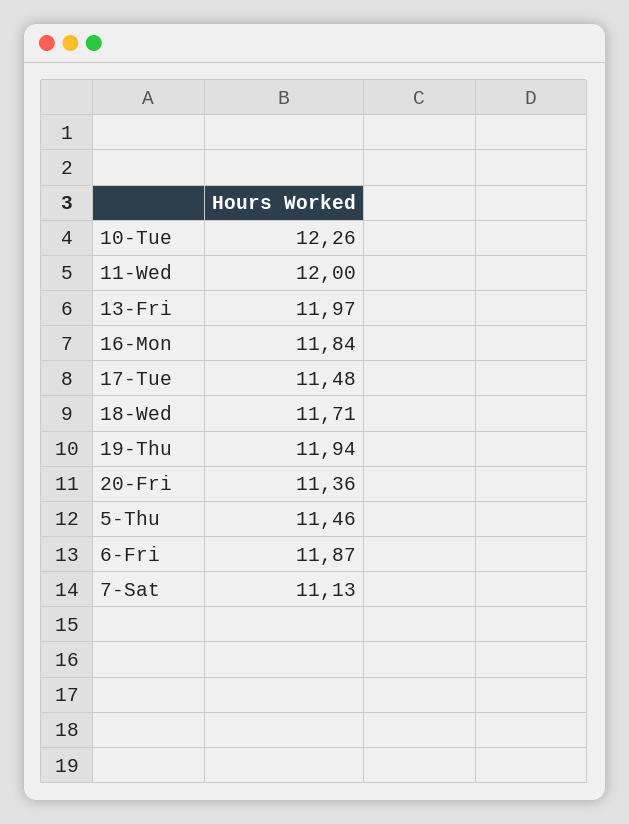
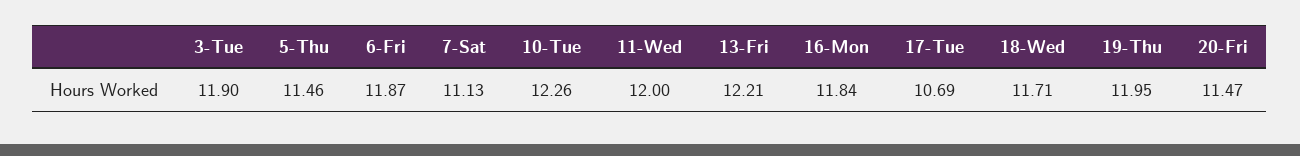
  {
    "10-Tue": 12.26,
    "11-Wed": 12,
-   "13-Fri": 11.97,
+   "13-Fri": 12.21,
    "16-Mon": 11.84,
-   "17-Tue": 11.48,
+   "17-Tue": 10.69,
    "18-Wed": 11.71,
-   "19-Thu": 11.94,
+   "19-Thu": 11.95,
-   "20-Fri": 11.36,
+   "20-Fri": 11.47,
    "5-Thu": 11.46,
    "6-Fri": 11.87,
-   "7-Sat": 11.13
+   "7-Sat": 11.13,
+   "3-Tue": 11.9
  }

